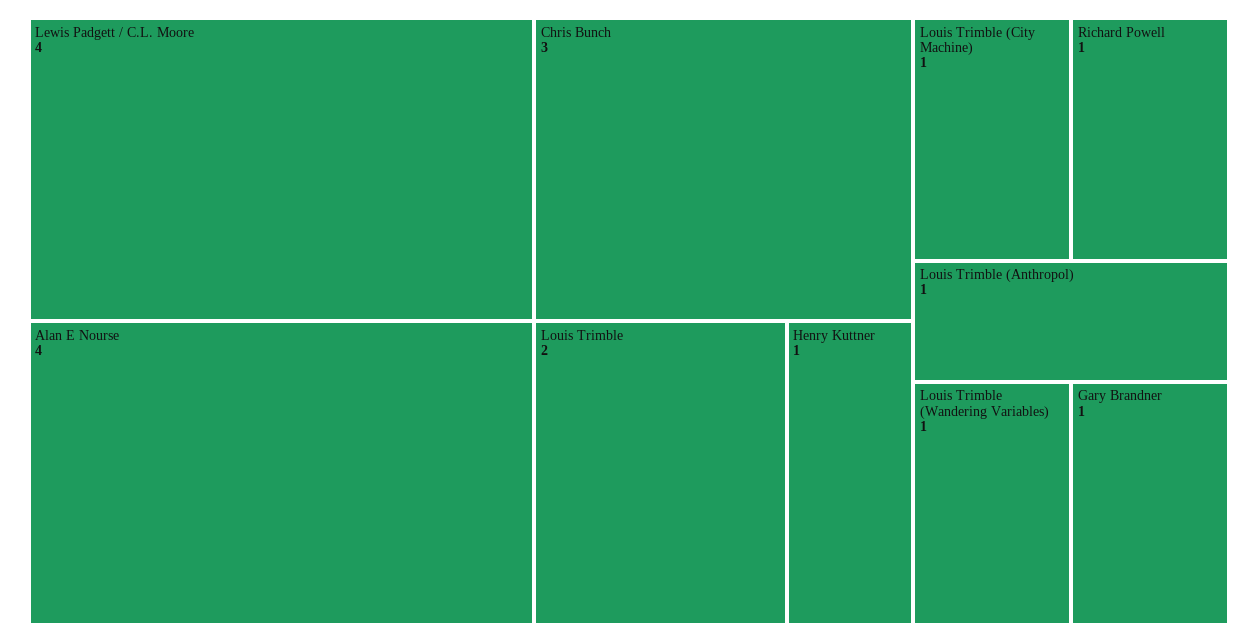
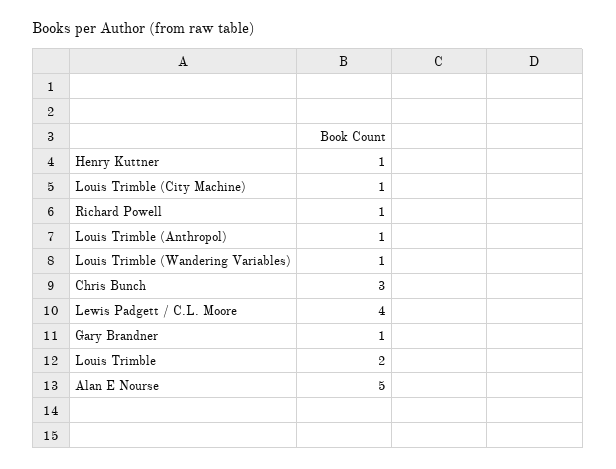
  {
    "Lewis Padgett / C.L. Moore": 4,
-   "Alan E Nourse": 4,
+   "Alan E Nourse": 5,
    "Chris Bunch": 3,
    "Louis Trimble": 2,
    "Henry Kuttner": 1,
    "Louis Trimble (City Machine)": 1,
    "Richard Powell": 1,
    "Louis Trimble (Anthropol)": 1,
    "Louis Trimble (Wandering Variables)": 1,
    "Gary Brandner": 1
  }

